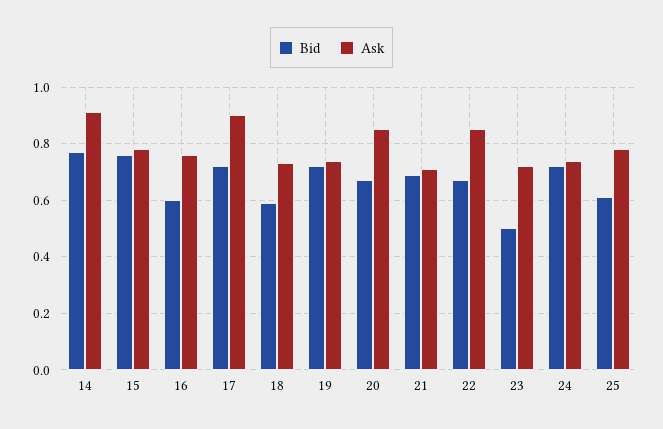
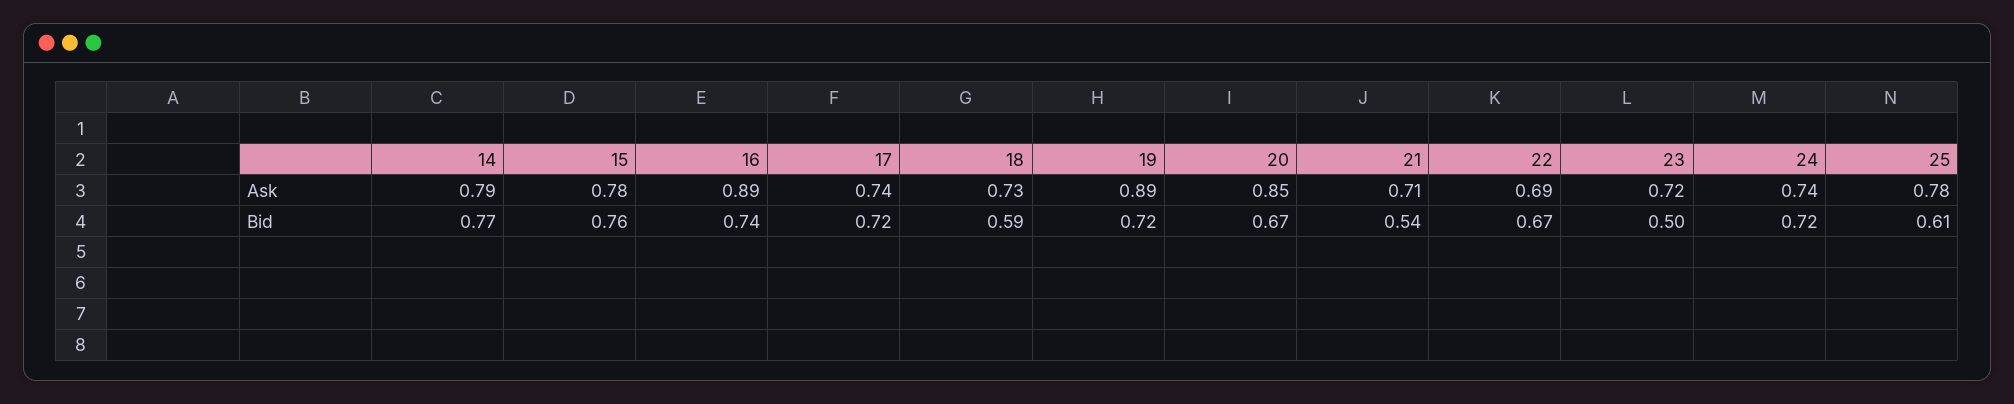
  {
    "Bid": {
      "14": 0.77,
      "15": 0.76,
-     "16": 0.6,
+     "16": 0.74,
      "17": 0.72,
      "18": 0.59,
      "19": 0.72,
      "20": 0.67,
-     "21": 0.7,
+     "21": 0.54,
      "22": 0.67,
      "23": 0.5,
      "24": 0.72,
      "25": 0.61
    },
    "Ask": {
-     "14": 0.9,
+     "14": 0.79,
      "15": 0.78,
-     "16": 0.75,
+     "16": 0.89,
-     "17": 0.9,
+     "17": 0.74,
      "18": 0.73,
-     "19": 0.75,
+     "19": 0.89,
      "20": 0.85,
      "21": 0.71,
-     "22": 0.85,
+     "22": 0.69,
      "23": 0.72,
      "24": 0.74,
      "25": 0.78
    }
  }

